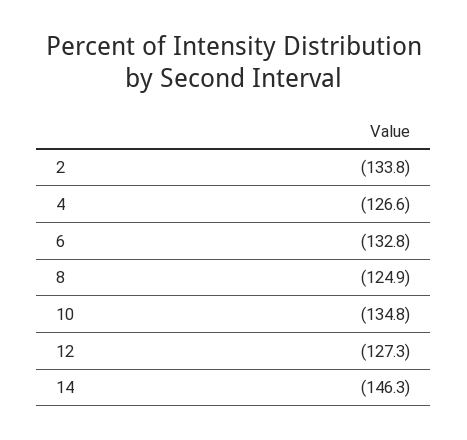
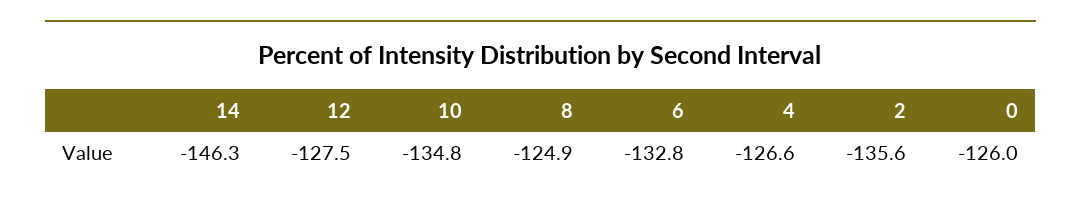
  {
-   "2": -133.8,
+   "2": -135.6,
    "4": -126.6,
    "6": -132.8,
    "8": -124.9,
    "10": -134.8,
-   "12": -127.3,
+   "12": -127.5,
-   "14": -146.3
+   "14": -146.3,
+   "0": -126
  }

